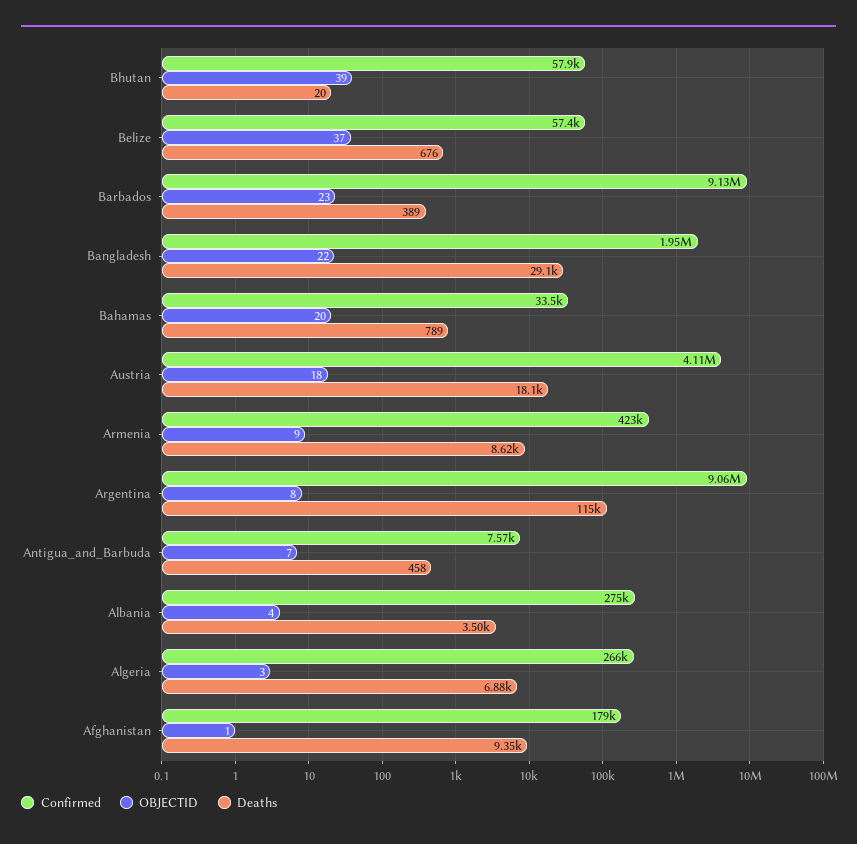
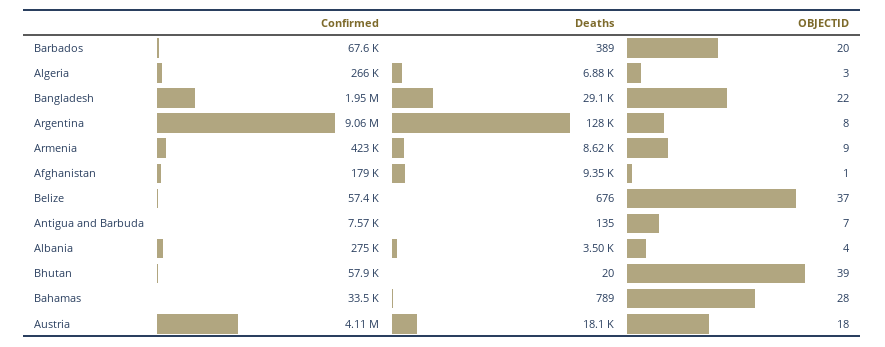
  {
    "Confirmed": {
      "Bhutan": 57900,
      "Belize": 57400,
-     "Barbados": 9130000,
+     "Barbados": 67600,
      "Bangladesh": 1950000,
      "Bahamas": 33500,
      "Austria": 4110000,
      "Armenia": 423000,
      "Argentina": 9060000,
      "Antigua_and_Barbuda": 7570,
      "Albania": 275000,
      "Algeria": 266000,
      "Afghanistan": 179000
    },
    "OBJECTID": {
      "Bhutan": 39,
      "Belize": 37,
-     "Barbados": 23,
+     "Barbados": 20,
      "Bangladesh": 22,
-     "Bahamas": 20,
+     "Bahamas": 28,
      "Austria": 18,
      "Armenia": 9,
      "Argentina": 8,
      "Antigua_and_Barbuda": 7,
      "Albania": 4,
      "Algeria": 3,
      "Afghanistan": 1
    },
    "Deaths": {
      "Bhutan": 20,
      "Belize": 676,
      "Barbados": 389,
      "Bangladesh": 29100,
      "Bahamas": 789,
      "Austria": 18100,
      "Armenia": 8620,
-     "Argentina": 115000,
+     "Argentina": 128000,
-     "Antigua_and_Barbuda": 458,
+     "Antigua_and_Barbuda": 135,
      "Albania": 3500,
      "Algeria": 6880,
      "Afghanistan": 9350
    }
  }

